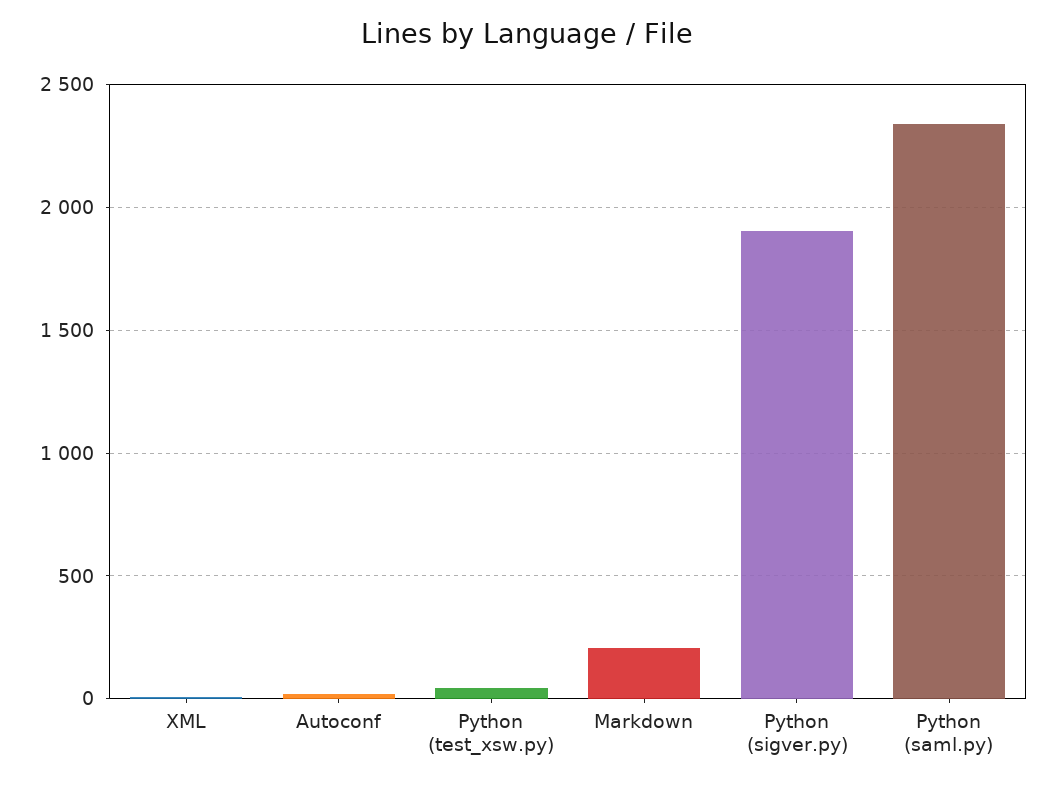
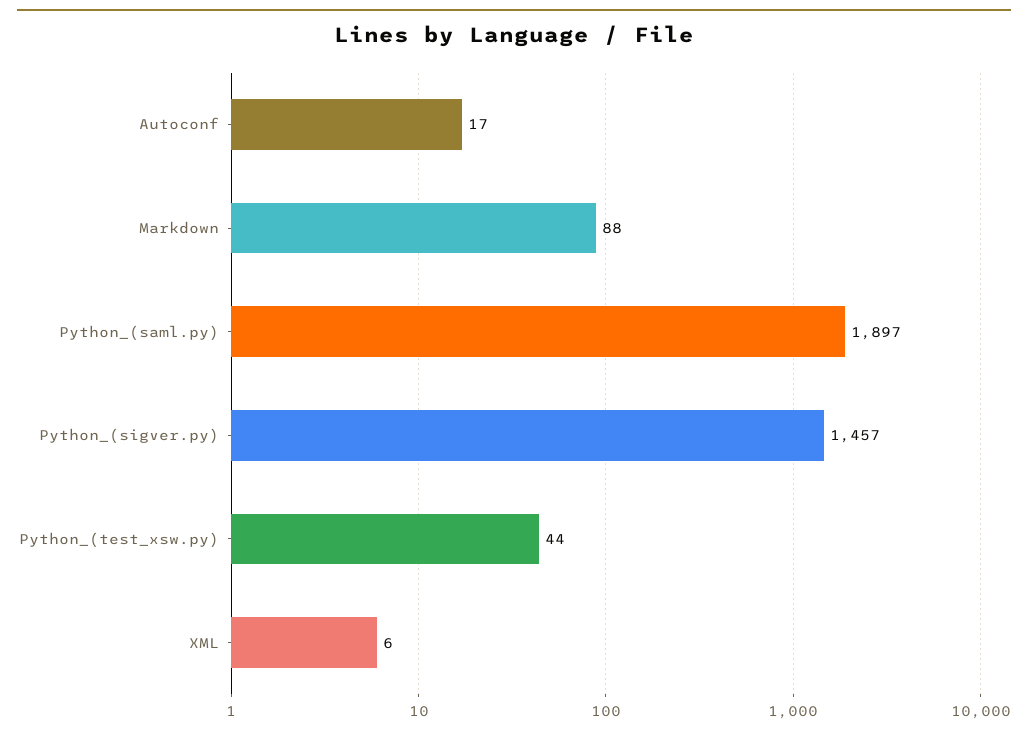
  {
    "XML": 6,
    "Autoconf": 17,
    "Python (test_xsw.py)": 44,
-   "Markdown": 200,
+   "Markdown": 88,
-   "Python (sigver.py)": 1900,
+   "Python (sigver.py)": 1457,
-   "Python (saml.py)": 2350
+   "Python (saml.py)": 1897
  }

